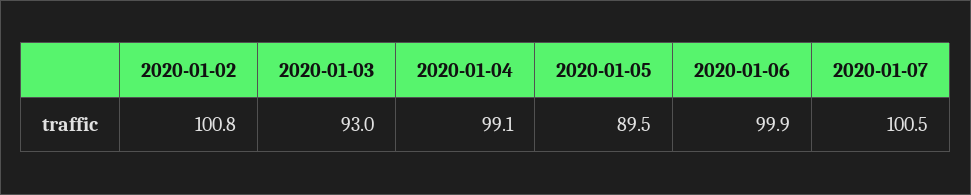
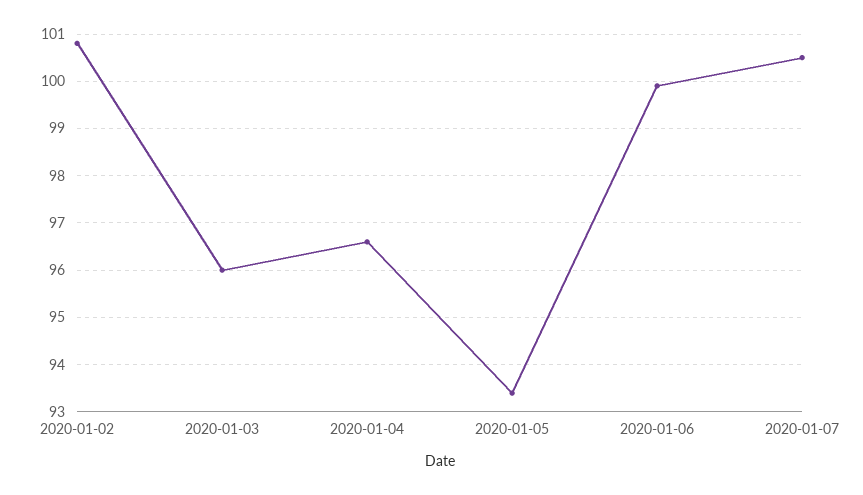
  {
    "2020-01-02": 100.8,
-   "2020-01-03": 93,
+   "2020-01-03": 96,
-   "2020-01-04": 99.1,
+   "2020-01-04": 96.5,
-   "2020-01-05": 89.5,
+   "2020-01-05": 93.5,
    "2020-01-06": 99.9,
    "2020-01-07": 100.5
  }

